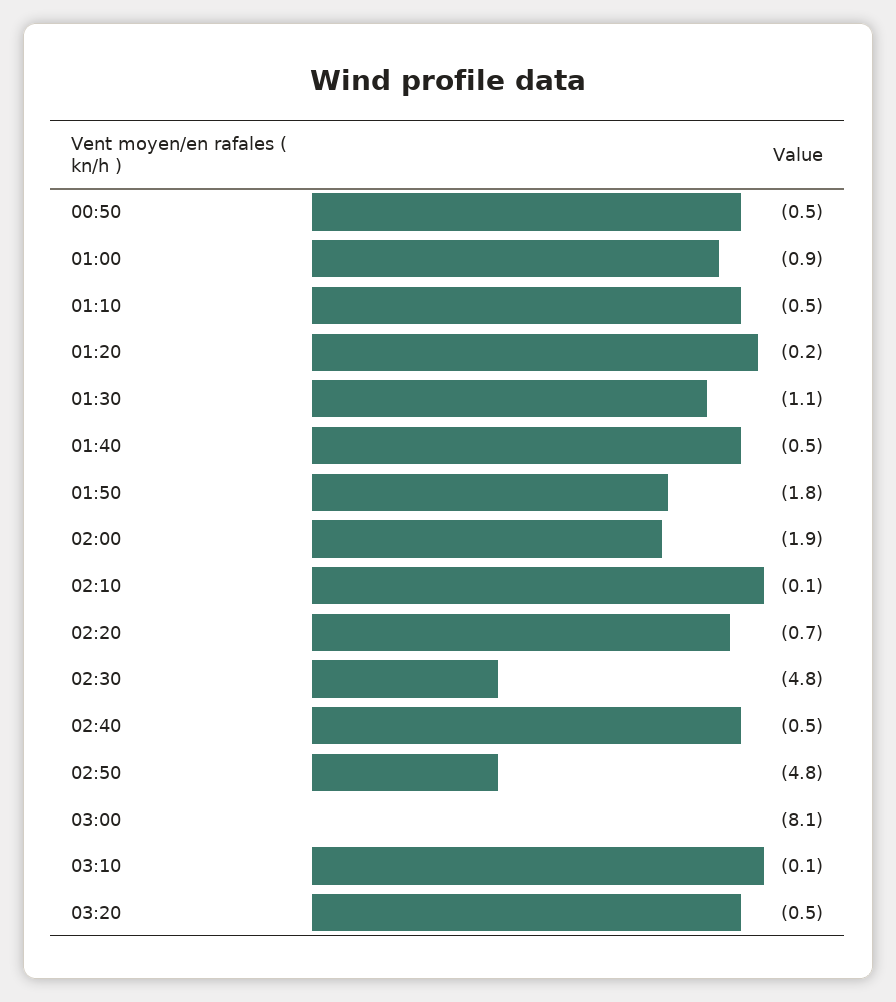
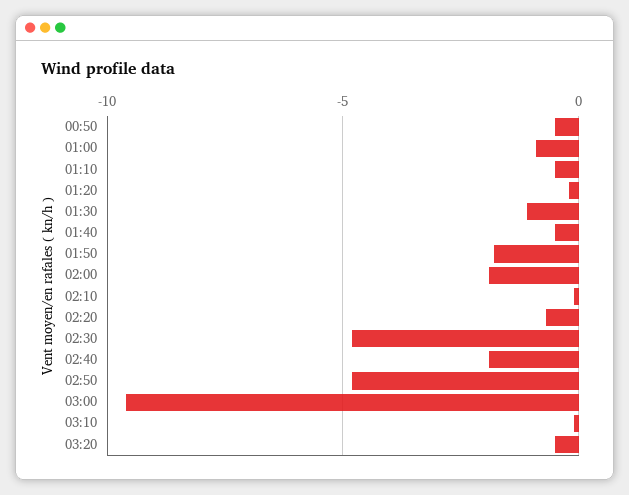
  {
    "00:50": -0.5,
    "01:00": -0.9,
    "01:10": -0.5,
    "01:20": -0.2,
    "01:30": -1.1,
    "01:40": -0.5,
    "01:50": -1.8,
    "02:00": -1.9,
    "02:10": -0.1,
    "02:20": -0.7,
    "02:30": -4.8,
-   "02:40": -0.5,
+   "02:40": -2,
    "02:50": -4.8,
-   "03:00": -8.1,
+   "03:00": -9.5,
    "03:10": -0.1,
    "03:20": -0.5
  }

